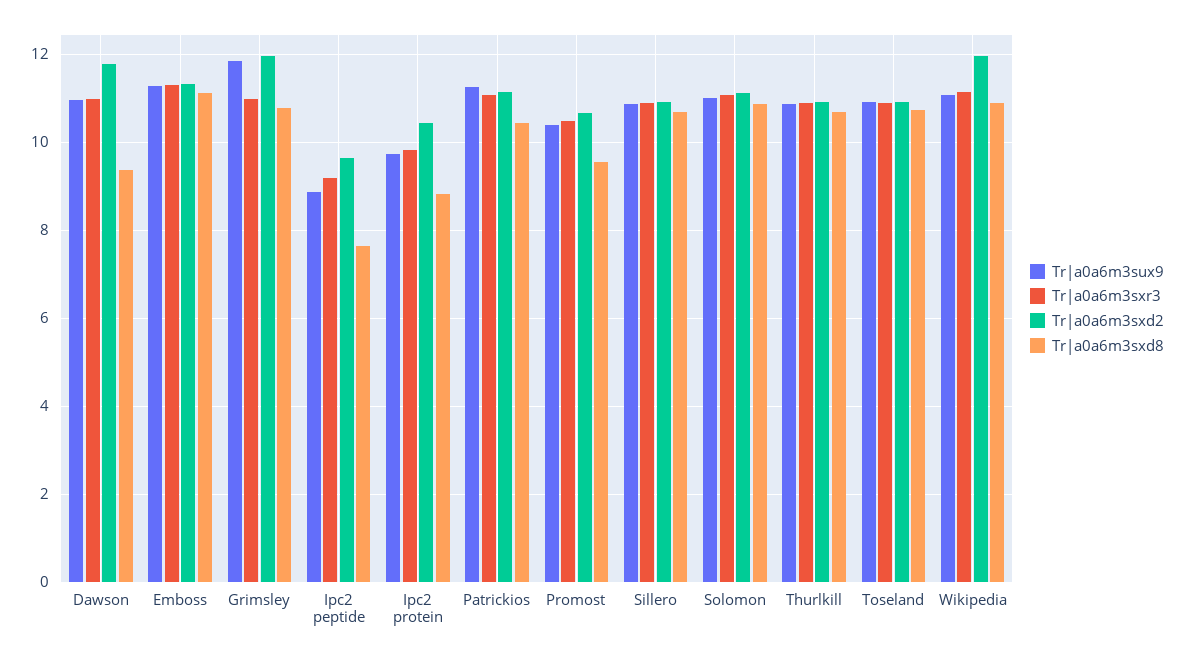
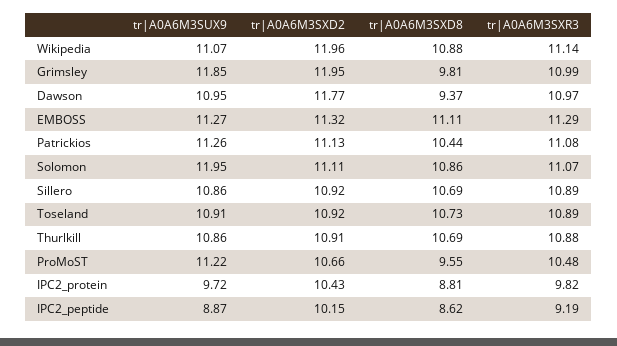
  {
    "Tr|a0a6m3sux9": {
      "Dawson": 10.95,
      "Emboss": 11.27,
      "Grimsley": 11.85,
      "Ipc2 peptide": 8.87,
      "Ipc2 protein": 9.72,
      "Patrickios": 11.26,
-     "Promost": 10.4,
+     "Promost": 11.22,
      "Sillero": 10.86,
-     "Solomon": 11,
+     "Solomon": 11.95,
      "Thurlkill": 10.86,
      "Toseland": 10.91,
      "Wikipedia": 11.07
    },
    "Tr|a0a6m3sxr3": {
      "Dawson": 10.97,
      "Emboss": 11.29,
      "Grimsley": 10.99,
      "Ipc2 peptide": 9.19,
      "Ipc2 protein": 9.82,
      "Patrickios": 11.08,
      "Promost": 10.48,
      "Sillero": 10.89,
      "Solomon": 11.07,
      "Thurlkill": 10.88,
      "Toseland": 10.89,
      "Wikipedia": 11.14
    },
    "Tr|a0a6m3sxd2": {
      "Dawson": 11.77,
      "Emboss": 11.32,
      "Grimsley": 11.95,
-     "Ipc2 peptide": 9.6,
+     "Ipc2 peptide": 10.15,
      "Ipc2 protein": 10.43,
      "Patrickios": 11.13,
      "Promost": 10.66,
      "Sillero": 10.92,
      "Solomon": 11.11,
      "Thurlkill": 10.91,
      "Toseland": 10.92,
      "Wikipedia": 11.96
    },
    "Tr|a0a6m3sxd8": {
      "Dawson": 9.37,
      "Emboss": 11.11,
-     "Grimsley": 10.8,
+     "Grimsley": 9.81,
-     "Ipc2 peptide": 7.6,
+     "Ipc2 peptide": 8.62,
      "Ipc2 protein": 8.81,
      "Patrickios": 10.44,
      "Promost": 9.55,
      "Sillero": 10.69,
      "Solomon": 10.86,
      "Thurlkill": 10.69,
      "Toseland": 10.73,
      "Wikipedia": 10.88
    }
  }

